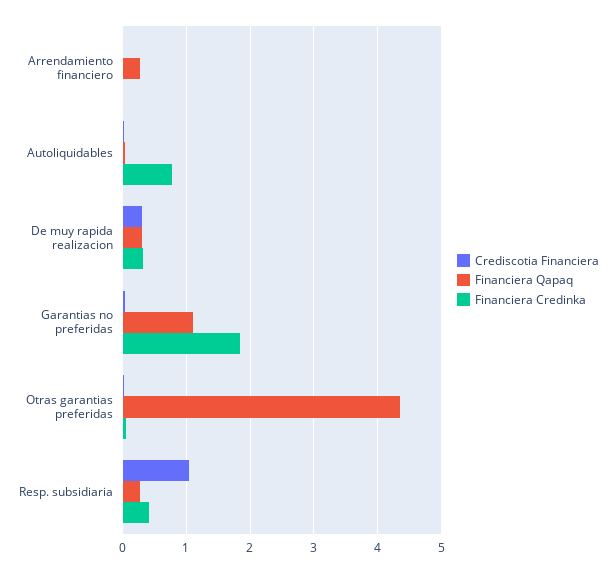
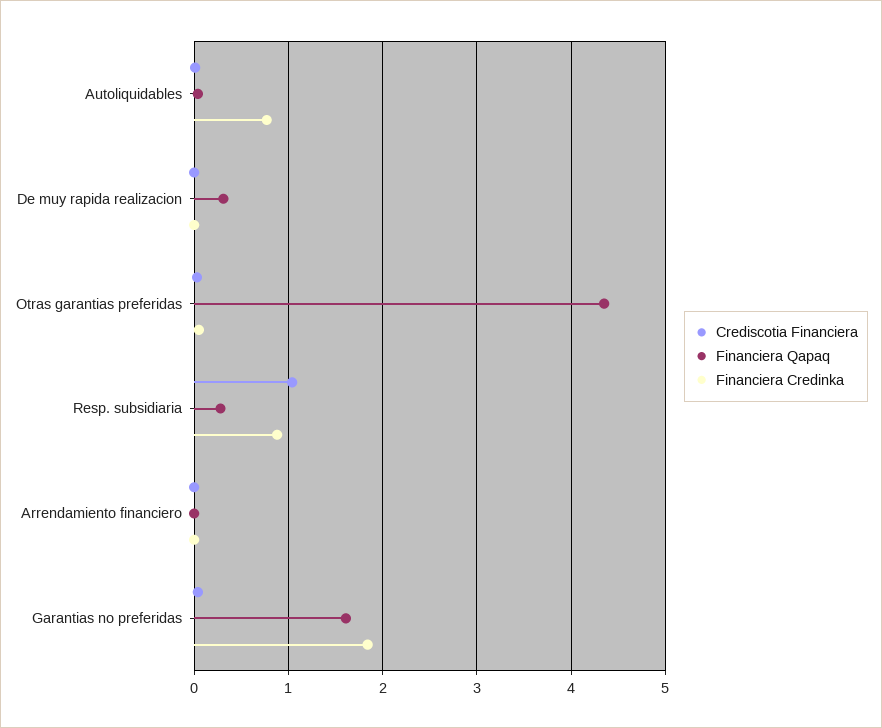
  {
    "Crediscotia Financiera": {
      "Arrendamiento financiero": 0,
      "Autoliquidables": 0,
-     "De muy rapida realizacion": 0.3,
+     "De muy rapida realizacion": 0,
      "Garantias no preferidas": 0,
      "Otras garantias preferidas": 0,
      "Resp. subsidiaria": 1
    },
    "Financiera Qapaq": {
-     "Arrendamiento financiero": 0.3,
+     "Arrendamiento financiero": 0,
      "Autoliquidables": 0,
      "De muy rapida realizacion": 0.3,
-     "Garantias no preferidas": 1.1,
+     "Garantias no preferidas": 1.6,
      "Otras garantias preferidas": 4.4,
      "Resp. subsidiaria": 0.3
    },
    "Financiera Credinka": {
      "Arrendamiento financiero": 0,
      "Autoliquidables": 0.8,
-     "De muy rapida realizacion": 0.3,
+     "De muy rapida realizacion": 0,
      "Garantias no preferidas": 1.8,
      "Otras garantias preferidas": 0.1,
-     "Resp. subsidiaria": 0.4
+     "Resp. subsidiaria": 0.9
    }
  }

